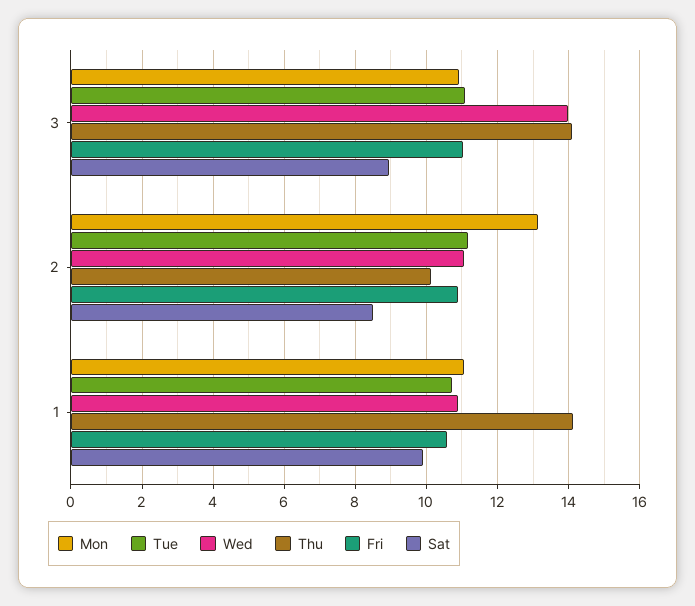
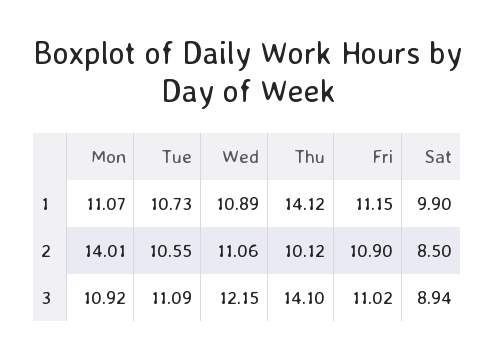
  {
    "Mon": {
      "3": 10.92,
-     "2": 13.2,
+     "2": 14.01,
      "1": 11.07
    },
    "Tue": {
      "3": 11.09,
-     "2": 11.2,
+     "2": 10.55,
      "1": 10.73
    },
    "Wed": {
-     "3": 14,
+     "3": 12.15,
      "2": 11.06,
      "1": 10.89
    },
    "Thu": {
      "3": 14.1,
      "2": 10.12,
      "1": 14.12
    },
    "Fri": {
      "3": 11.02,
      "2": 10.9,
-     "1": 10.6
+     "1": 11.15
    },
    "Sat": {
      "3": 8.94,
      "2": 8.5,
      "1": 9.9
    }
  }

